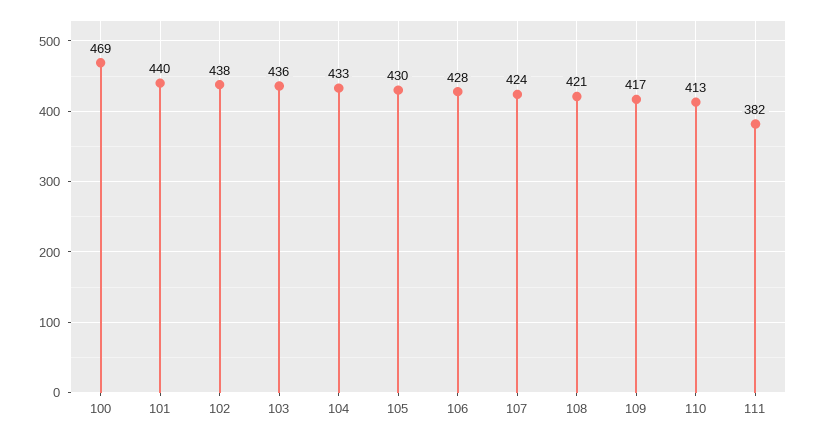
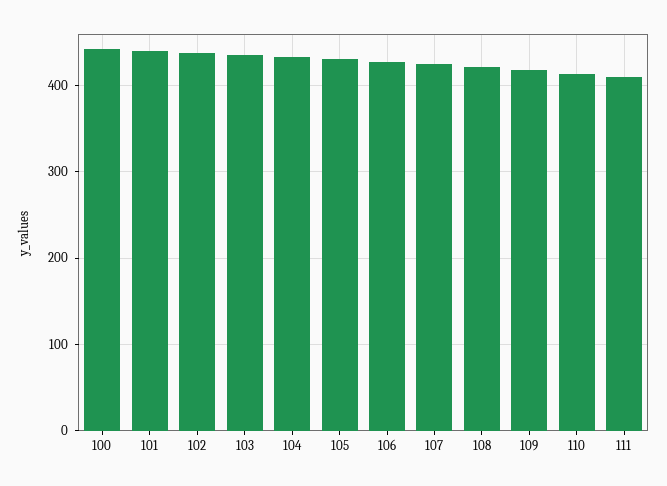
  {
-   "100": 469,
+   "100": 440,
    "101": 440,
    "102": 438,
    "103": 436,
    "104": 433,
    "105": 430,
    "106": 428,
    "107": 424,
    "108": 421,
    "109": 417,
    "110": 413,
-   "111": 382
+   "111": 410
  }

